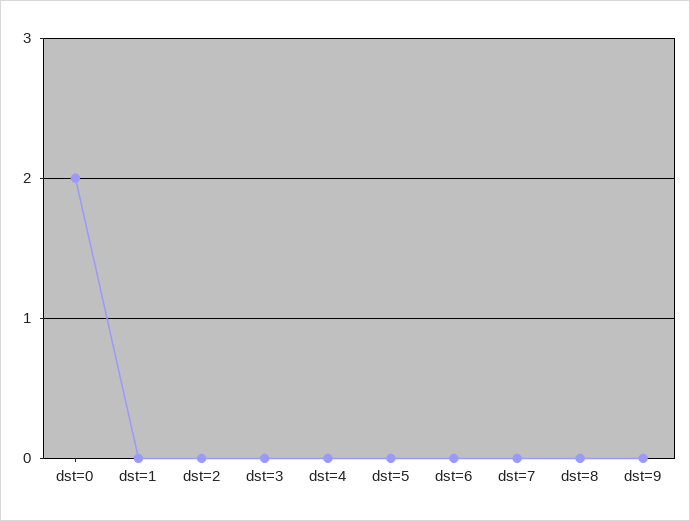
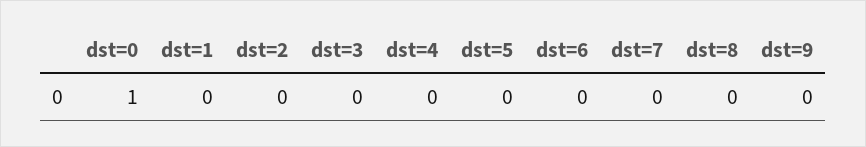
  {
-   "dst=0": 2,
+   "dst=0": 1,
    "dst=1": 0,
    "dst=2": 0,
    "dst=3": 0,
    "dst=4": 0,
    "dst=5": 0,
    "dst=6": 0,
    "dst=7": 0,
    "dst=8": 0,
    "dst=9": 0
  }

